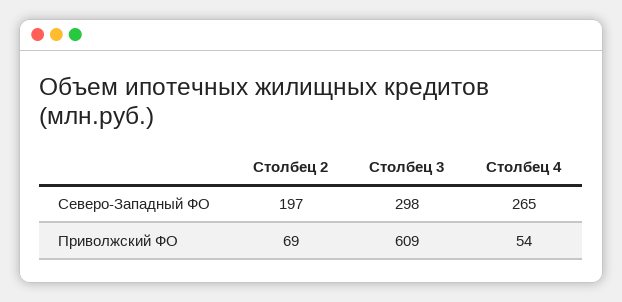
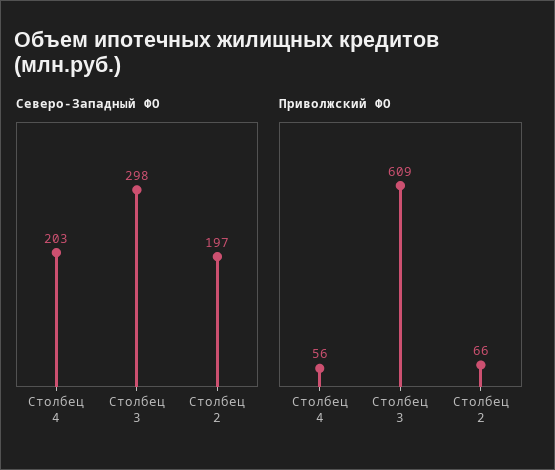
  {
    "Северо-Западный ФО": {
      "Столбец 2": 197,
      "Столбец 3": 298,
-     "Столбец 4": 265
+     "Столбец 4": 203
    },
    "Приволжский ФО": {
-     "Столбец 2": 69,
+     "Столбец 2": 66,
      "Столбец 3": 609,
-     "Столбец 4": 54
+     "Столбец 4": 56
    }
  }

